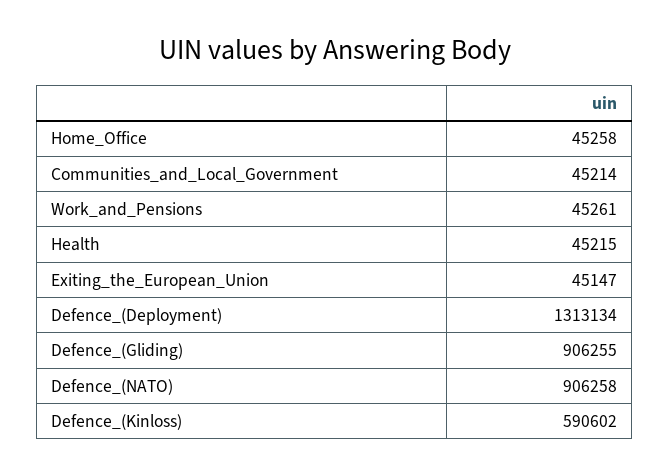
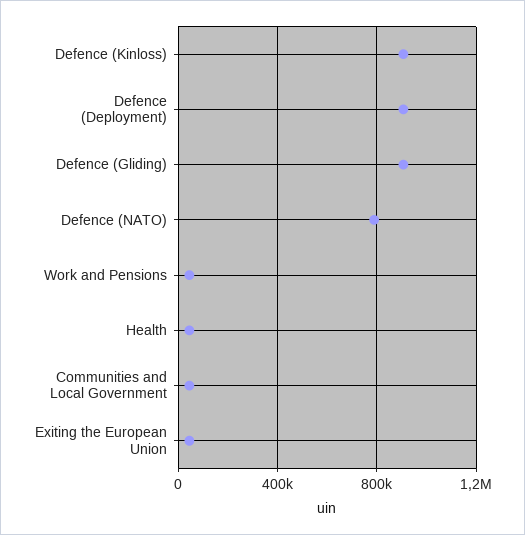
  {
-   "Home_Office": 45258,
    "Communities_and_Local_Government": 45214,
    "Work_and_Pensions": 45261,
    "Health": 45215,
    "Exiting_the_European_Union": 45147,
-   "Defence_(Deployment)": 1313134,
+   "Defence_(Deployment)": 900000,
    "Defence_(Gliding)": 906255,
-   "Defence_(NATO)": 906258,
+   "Defence_(NATO)": 800000,
-   "Defence_(Kinloss)": 590602
+   "Defence_(Kinloss)": 900000
  }

